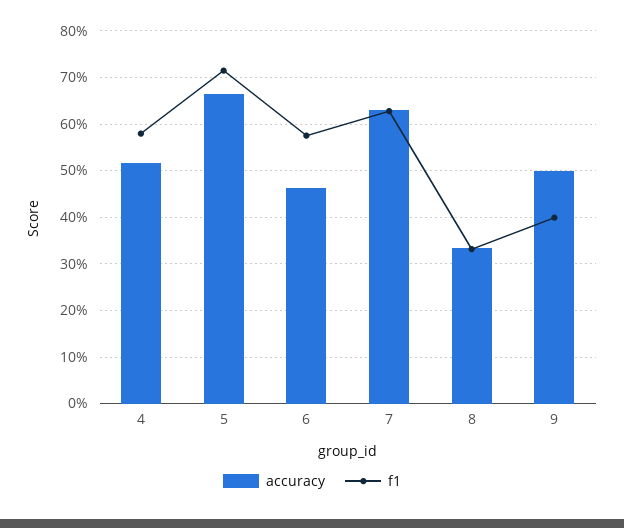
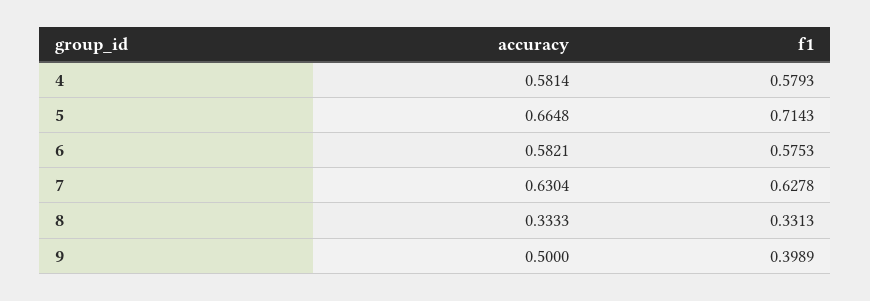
  {
    "accuracy": {
-     "4": 0.52,
+     "4": 0.5814,
      "5": 0.6648,
-     "6": 0.46,
+     "6": 0.5821,
      "7": 0.6304,
      "8": 0.3333,
      "9": 0.5
    },
    "f1": {
      "4": 0.5793,
      "5": 0.7143,
      "6": 0.5753,
      "7": 0.6278,
      "8": 0.3313,
      "9": 0.3989
    }
  }

